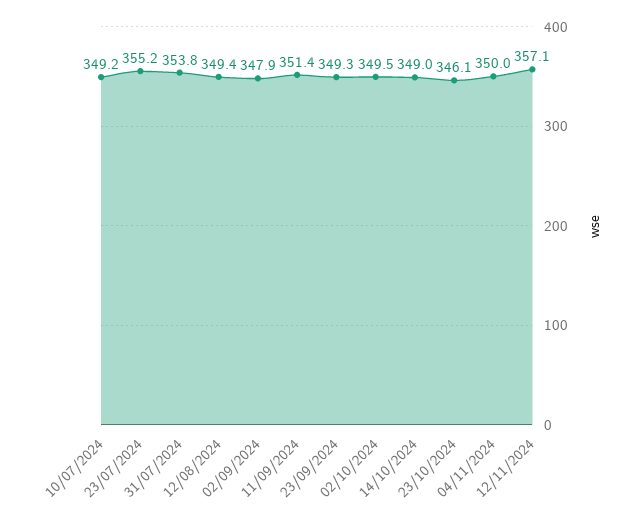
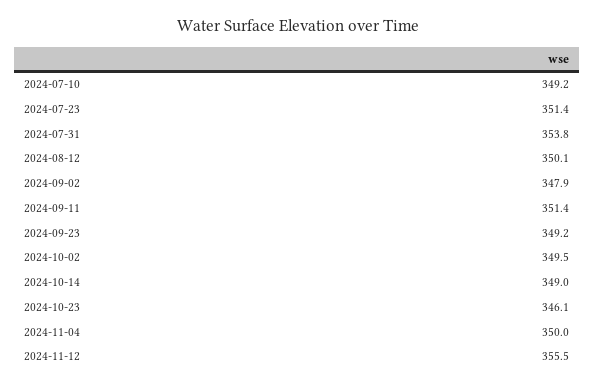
  {
    "10/07/2024": 349.2,
-   "23/07/2024": 355.2,
+   "23/07/2024": 351.4,
    "31/07/2024": 353.8,
-   "12/08/2024": 349.4,
+   "12/08/2024": 350.1,
    "02/09/2024": 347.9,
    "11/09/2024": 351.4,
-   "23/09/2024": 349.3,
+   "23/09/2024": 349.2,
    "02/10/2024": 349.5,
    "14/10/2024": 349,
    "23/10/2024": 346.1,
    "04/11/2024": 350,
-   "12/11/2024": 357.1
+   "12/11/2024": 355.5
  }

